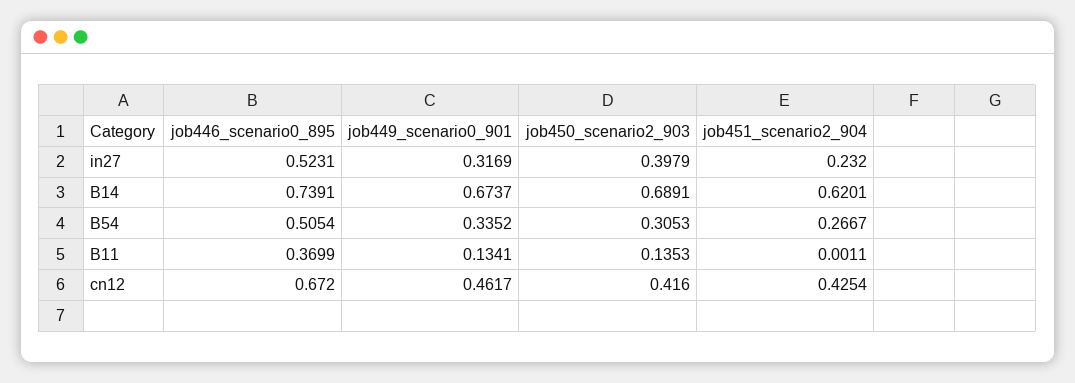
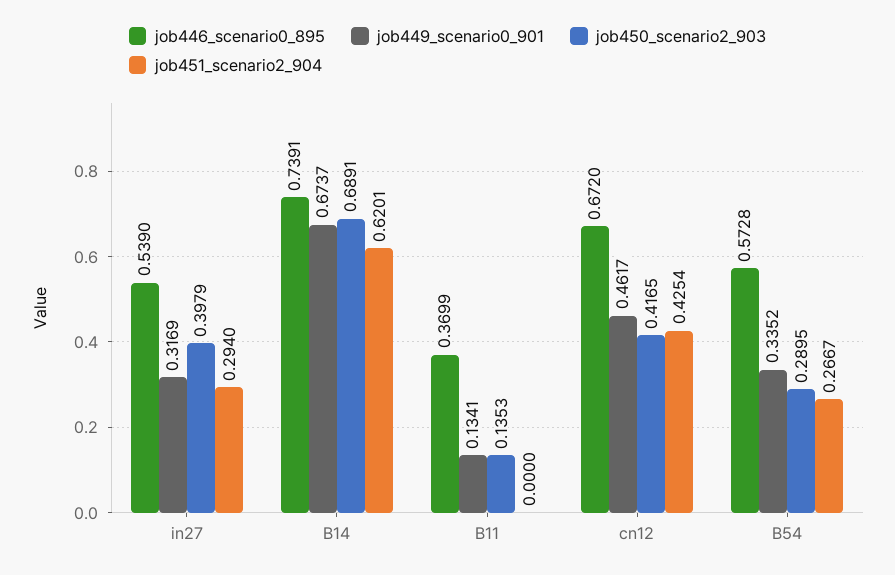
  {
    "job446_scenario0_895": {
-     "in27": 0.5231,
+     "in27": 0.539,
      "B14": 0.7391,
-     "B54": 0.5054,
+     "B54": 0.5728,
      "B11": 0.3699,
      "cn12": 0.672
    },
    "job449_scenario0_901": {
      "in27": 0.3169,
      "B14": 0.6737,
      "B54": 0.3352,
      "B11": 0.1341,
      "cn12": 0.4617
    },
    "job450_scenario2_903": {
      "in27": 0.3979,
      "B14": 0.6891,
-     "B54": 0.3053,
+     "B54": 0.2895,
      "B11": 0.1353,
-     "cn12": 0.416
+     "cn12": 0.4165
    },
    "job451_scenario2_904": {
-     "in27": 0.232,
+     "in27": 0.294,
      "B14": 0.6201,
      "B54": 0.2667,
-     "B11": 0.0011,
+     "B11": 0,
      "cn12": 0.4254
    }
  }

